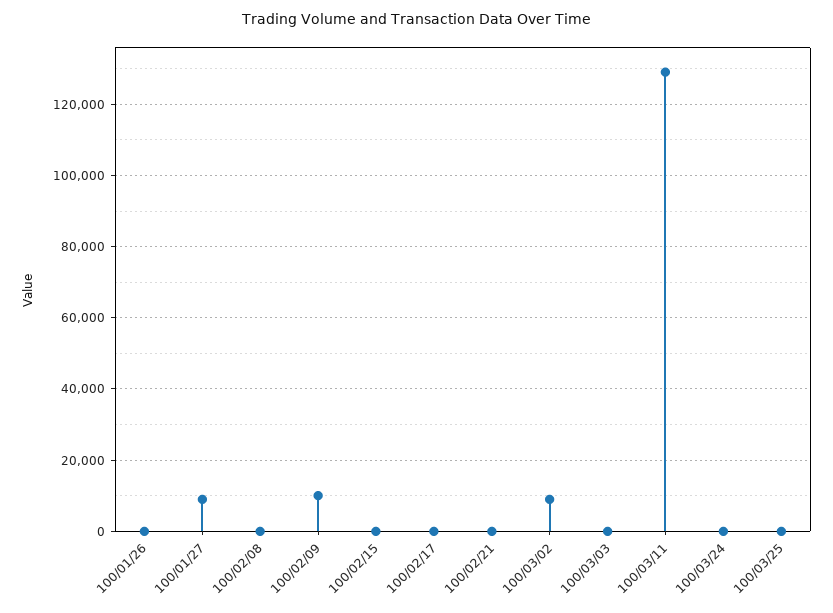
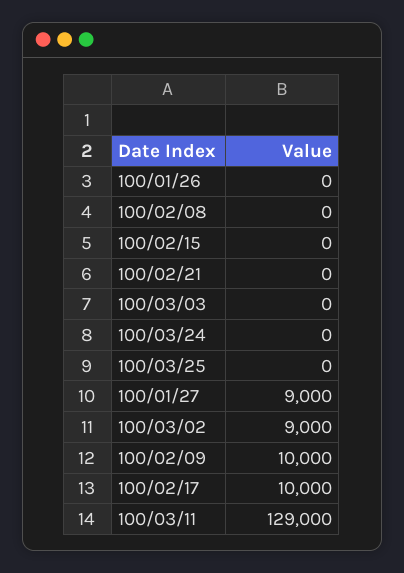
  {
    "100/01/26": 0,
    "100/01/27": 9000,
    "100/02/08": 0,
    "100/02/09": 10000,
    "100/02/15": 0,
-   "100/02/17": 0,
+   "100/02/17": 10000,
    "100/02/21": 0,
    "100/03/02": 9000,
    "100/03/03": 0,
    "100/03/11": 129000,
    "100/03/24": 0,
    "100/03/25": 0
  }

